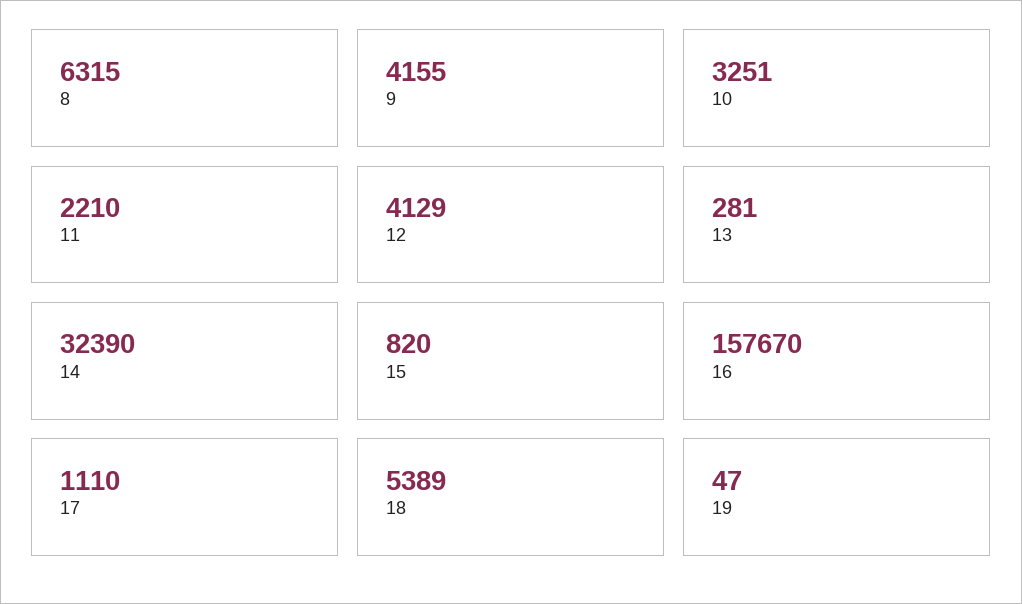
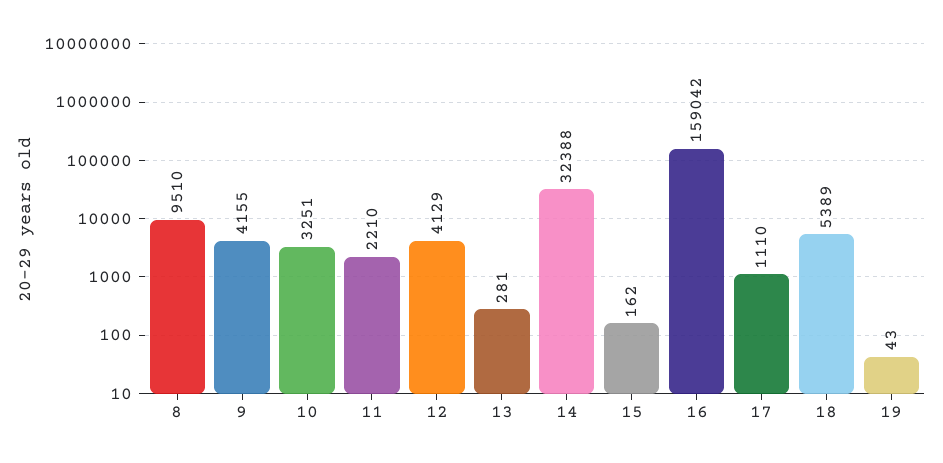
  {
-   "8": 6315,
+   "8": 9510,
    "9": 4155,
    "10": 3251,
    "11": 2210,
    "12": 4129,
    "13": 281,
-   "14": 32390,
+   "14": 32388,
-   "15": 820,
+   "15": 162,
-   "16": 157670,
+   "16": 159042,
    "17": 1110,
    "18": 5389,
-   "19": 47
+   "19": 43
  }

